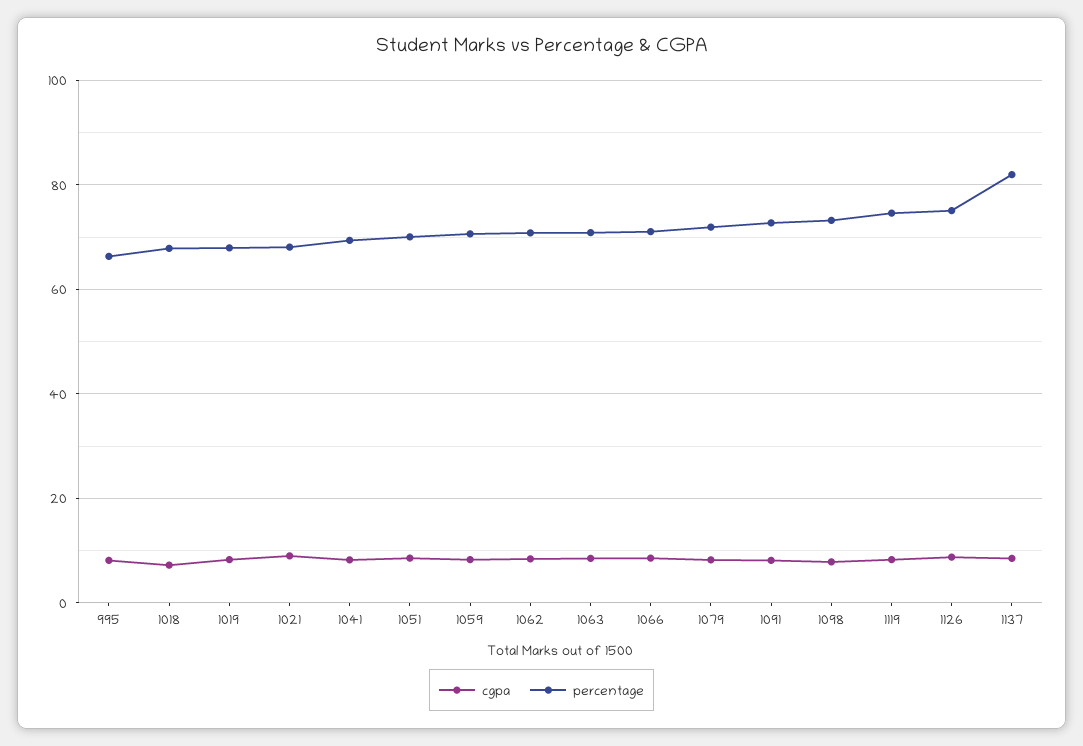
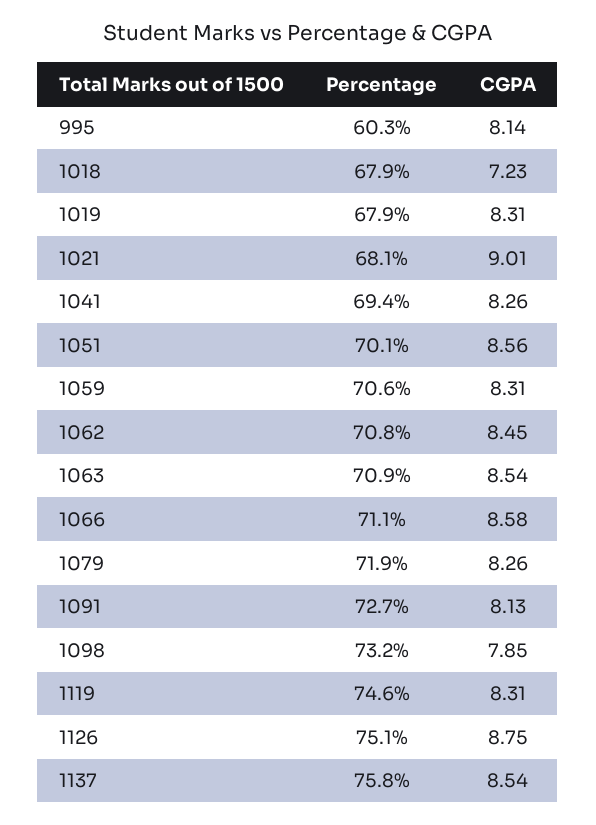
  {
    "cgpa": {
      "995": 8.14,
      "1018": 7.23,
      "1019": 8.31,
      "1021": 9.01,
      "1041": 8.26,
      "1051": 8.56,
      "1059": 8.31,
      "1062": 8.45,
      "1063": 8.54,
      "1066": 8.58,
      "1079": 8.26,
      "1091": 8.13,
      "1098": 7.85,
      "1119": 8.31,
      "1126": 8.75,
      "1137": 8.54
    },
    "percentage": {
-     "995": 66,
+     "995": 60.3,
      "1018": 67.9,
      "1019": 67.9,
      "1021": 68.1,
      "1041": 69.4,
      "1051": 70.1,
      "1059": 70.6,
      "1062": 70.8,
      "1063": 70.9,
      "1066": 71.1,
      "1079": 71.9,
      "1091": 72.7,
      "1098": 73.2,
      "1119": 74.6,
      "1126": 75.1,
-     "1137": 82
+     "1137": 75.8
    }
  }

